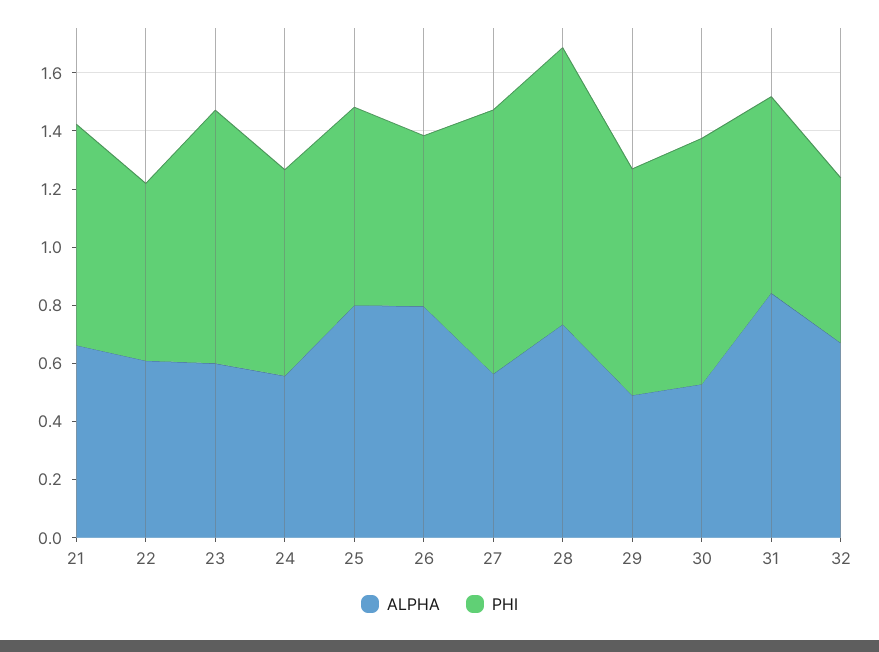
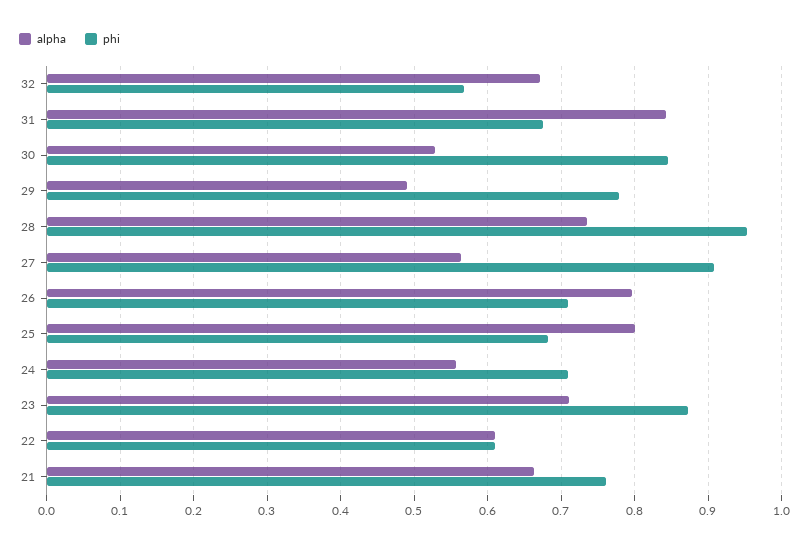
  {
    "ALPHA": {
      "21": 0.66,
      "22": 0.61,
-     "23": 0.6,
+     "23": 0.71,
      "24": 0.56,
      "25": 0.8,
      "26": 0.8,
      "27": 0.56,
      "28": 0.73,
      "29": 0.49,
      "30": 0.53,
      "31": 0.84,
      "32": 0.67
    },
    "PHI": {
      "21": 0.76,
      "22": 0.61,
      "23": 0.87,
      "24": 0.71,
      "25": 0.68,
-     "26": 0.6,
+     "26": 0.71,
      "27": 0.91,
      "28": 0.95,
      "29": 0.78,
      "30": 0.85,
      "31": 0.68,
      "32": 0.57
    }
  }

